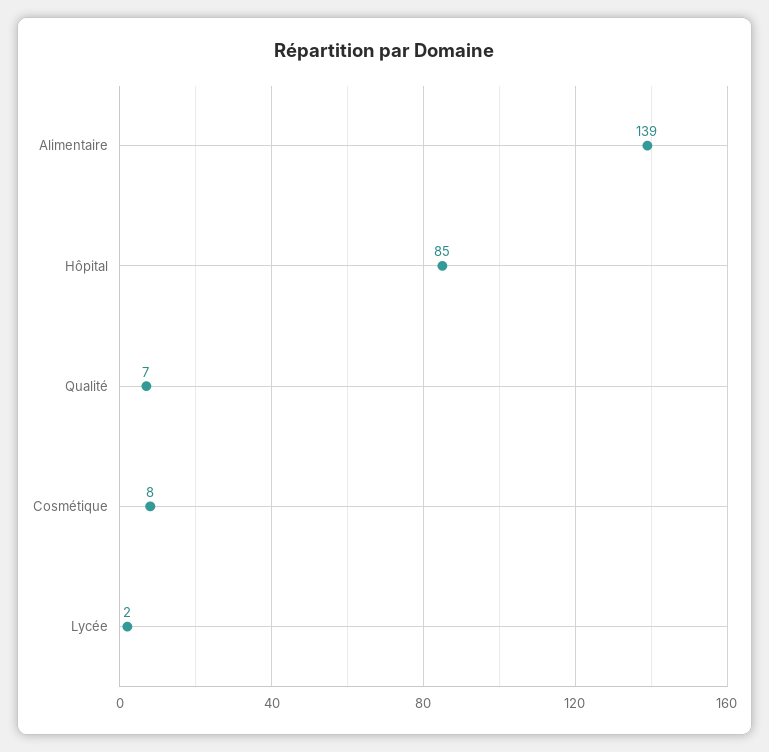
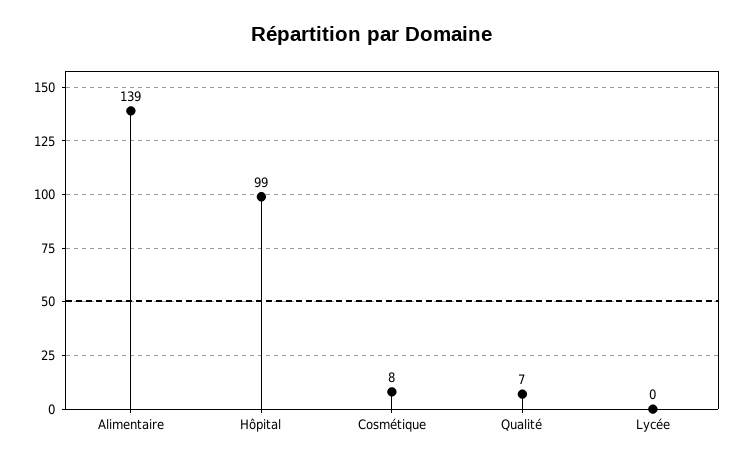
  {
    "Alimentaire": 139,
-   "Hôpital": 85,
+   "Hôpital": 99,
    "Qualité": 7,
    "Cosmétique": 8,
-   "Lycée": 2
+   "Lycée": 0
  }

